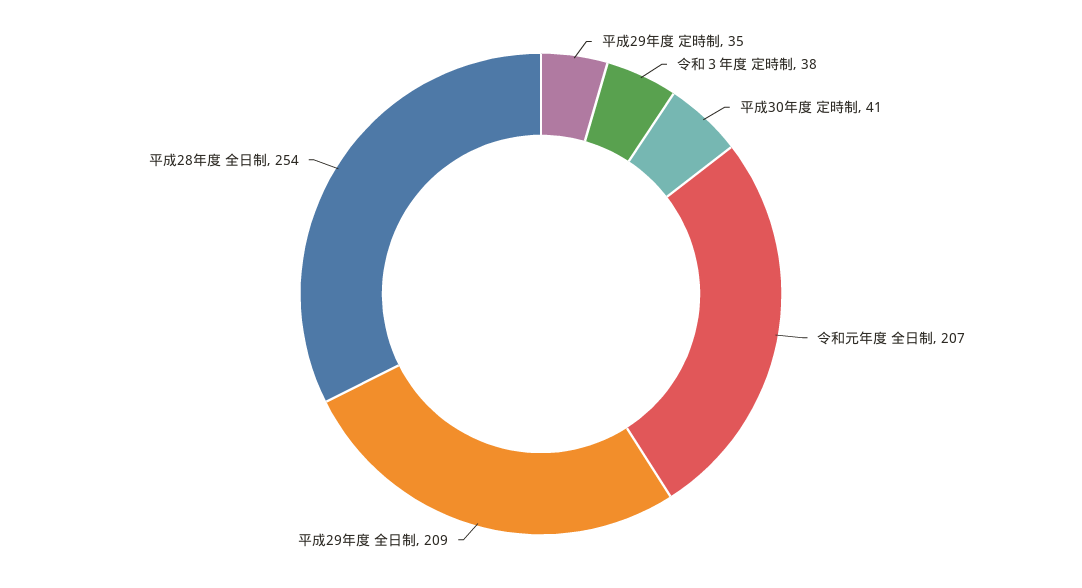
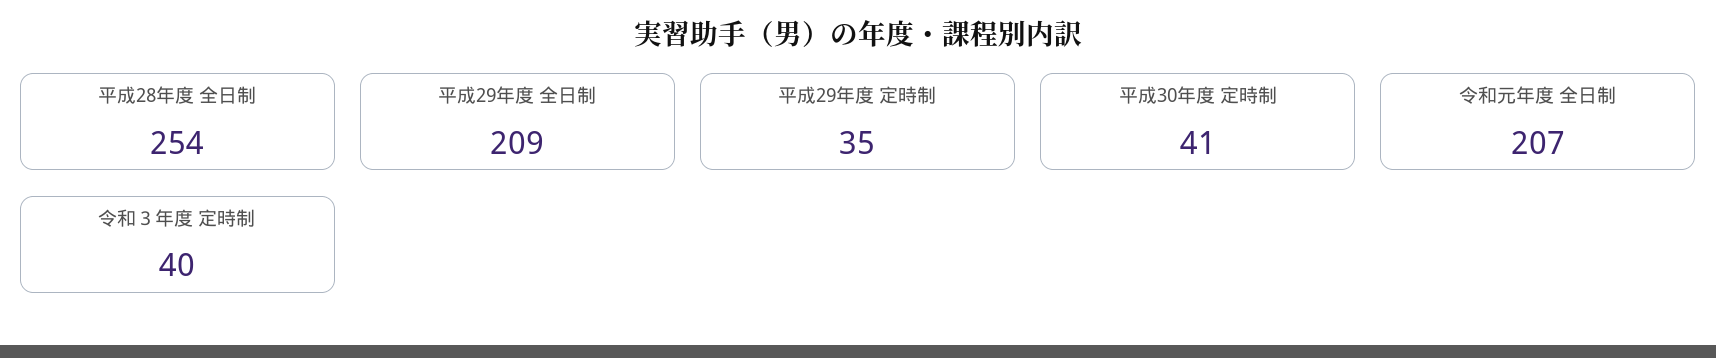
  {
    "平成29年度 定時制": 35,
-   "令和３年度 定時制": 38,
+   "令和３年度 定時制": 40,
    "平成30年度 定時制": 41,
    "令和元年度 全日制": 207,
    "平成29年度 全日制": 209,
    "平成28年度 全日制": 254
  }

